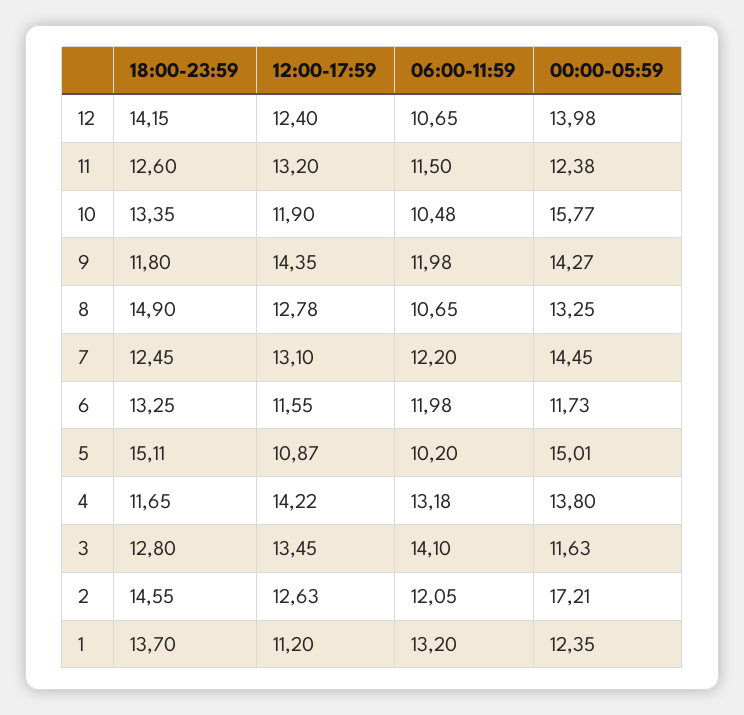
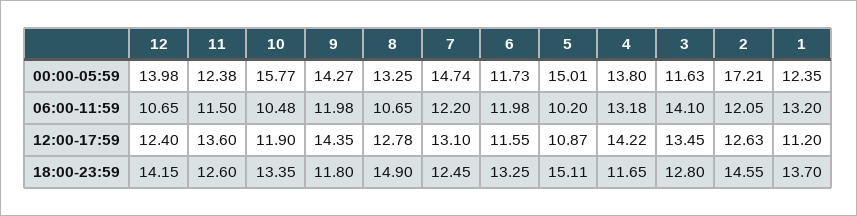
  {
    "18:00-23:59": {
      "12": 14.15,
      "11": 12.6,
      "10": 13.35,
      "9": 11.8,
      "8": 14.9,
      "7": 12.45,
      "6": 13.25,
      "5": 15.11,
      "4": 11.65,
      "3": 12.8,
      "2": 14.55,
      "1": 13.7
    },
    "12:00-17:59": {
      "12": 12.4,
-     "11": 13.2,
+     "11": 13.6,
      "10": 11.9,
      "9": 14.35,
      "8": 12.78,
      "7": 13.1,
      "6": 11.55,
      "5": 10.87,
      "4": 14.22,
      "3": 13.45,
      "2": 12.63,
      "1": 11.2
    },
    "06:00-11:59": {
      "12": 10.65,
      "11": 11.5,
      "10": 10.48,
      "9": 11.98,
      "8": 10.65,
      "7": 12.2,
      "6": 11.98,
      "5": 10.2,
      "4": 13.18,
      "3": 14.1,
      "2": 12.05,
      "1": 13.2
    },
    "00:00-05:59": {
      "12": 13.98,
      "11": 12.38,
      "10": 15.77,
      "9": 14.27,
      "8": 13.25,
-     "7": 14.45,
+     "7": 14.74,
      "6": 11.73,
      "5": 15.01,
      "4": 13.8,
      "3": 11.63,
      "2": 17.21,
      "1": 12.35
    }
  }

